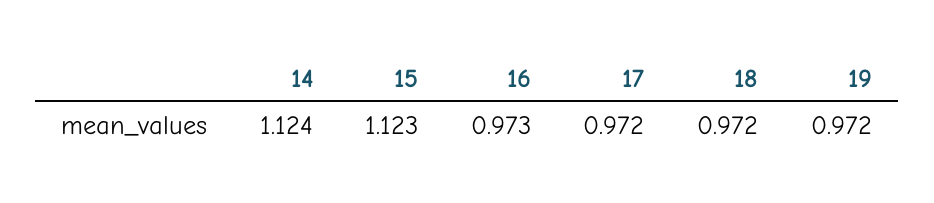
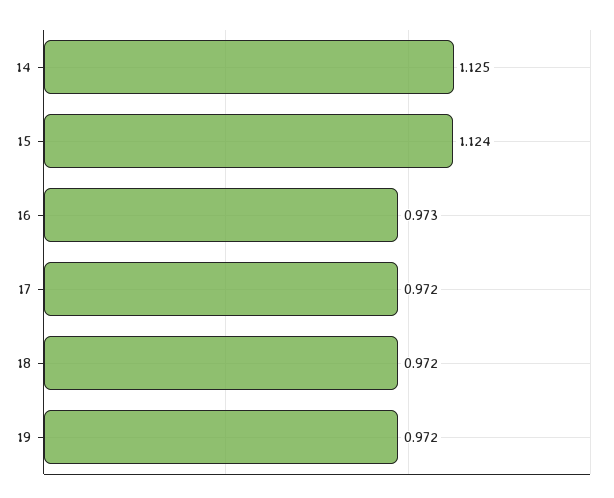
  {
-   "14": 1.124,
+   "14": 1.125,
-   "15": 1.123,
+   "15": 1.124,
    "16": 0.973,
    "17": 0.972,
    "18": 0.972,
    "19": 0.972
  }

